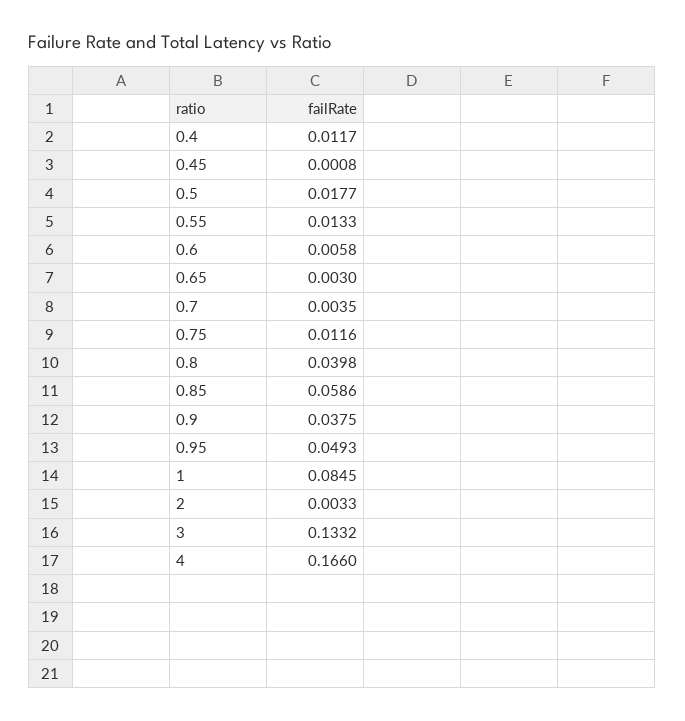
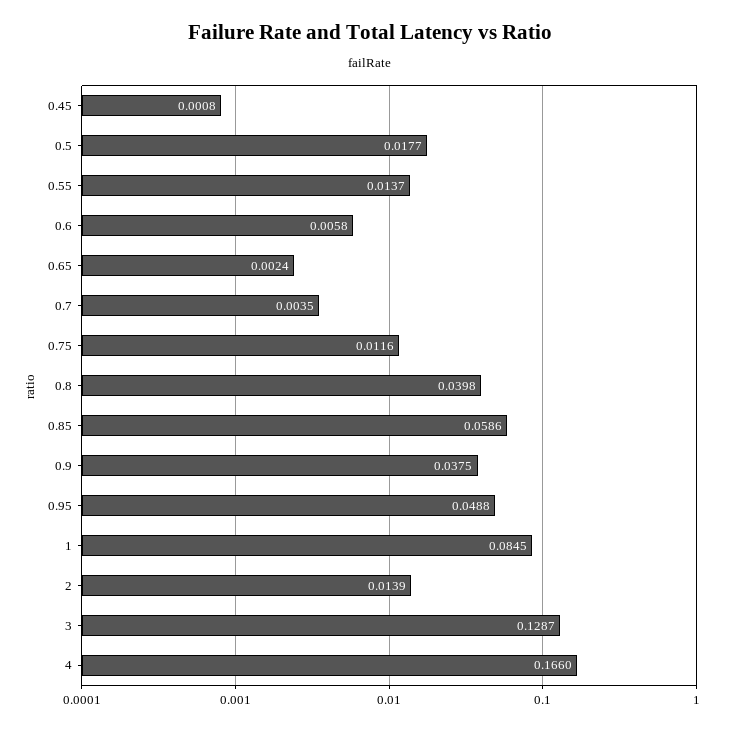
  {
-   "0.4": 0.0117,
    "0.45": 0.0008,
    "0.5": 0.0177,
-   "0.55": 0.0133,
+   "0.55": 0.0137,
    "0.6": 0.0058,
-   "0.65": 0.003,
+   "0.65": 0.0024,
    "0.7": 0.0035,
    "0.75": 0.0116,
    "0.8": 0.0398,
    "0.85": 0.0586,
    "0.9": 0.0375,
-   "0.95": 0.0493,
+   "0.95": 0.0488,
    "1": 0.0845,
-   "2": 0.0033,
+   "2": 0.0139,
-   "3": 0.1332,
+   "3": 0.1287,
    "4": 0.166
  }

